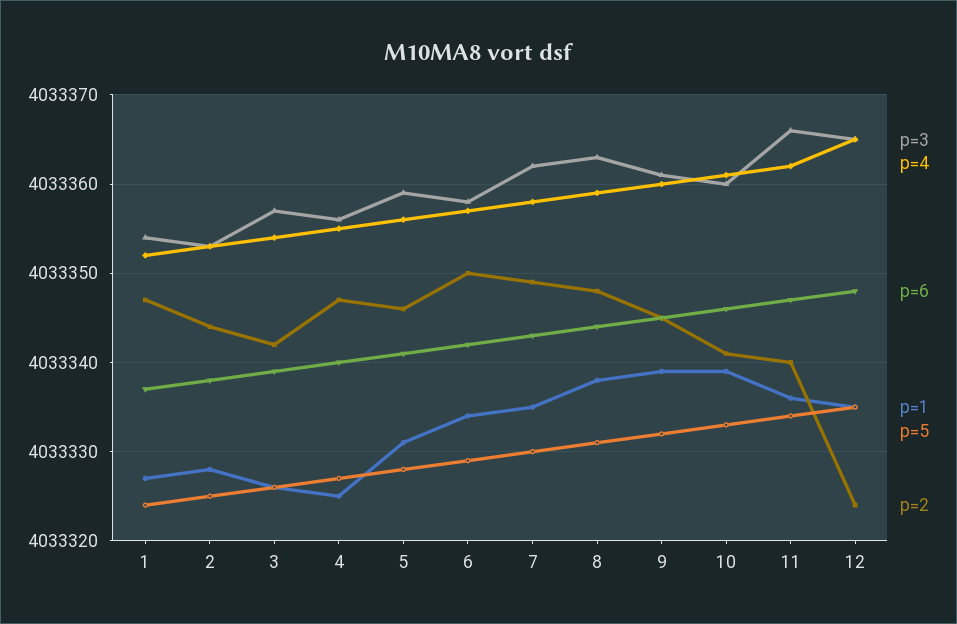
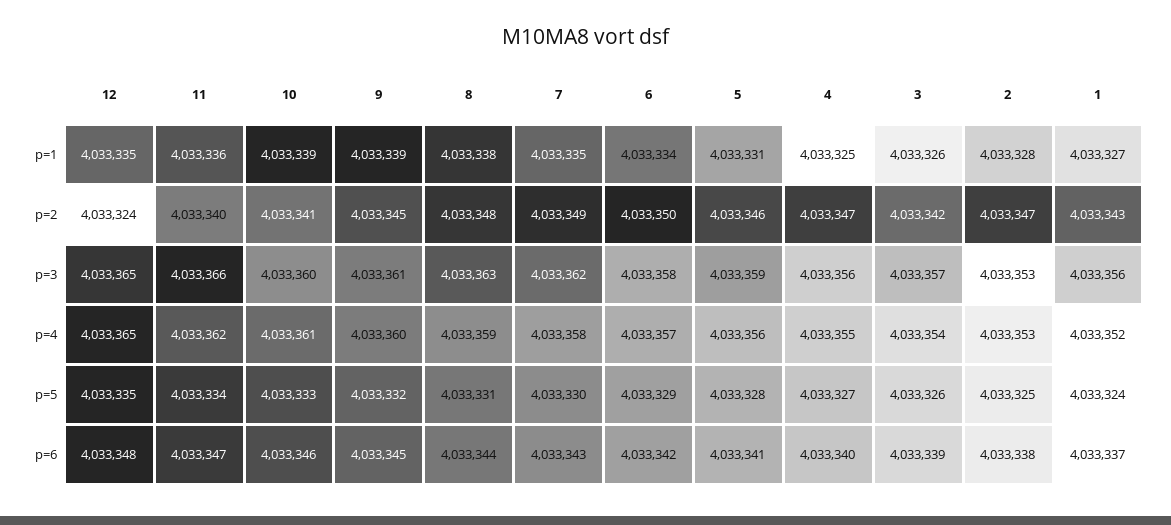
  {
    "p=3": {
-     "1": 4033354,
+     "1": 4033356,
      "2": 4033353,
      "3": 4033357,
      "4": 4033356,
      "5": 4033359,
      "6": 4033358,
      "7": 4033362,
      "8": 4033363,
      "9": 4033361,
      "10": 4033360,
      "11": 4033366,
      "12": 4033365
    },
    "p=4": {
      "1": 4033352,
      "2": 4033353,
      "3": 4033354,
      "4": 4033355,
      "5": 4033356,
      "6": 4033357,
      "7": 4033358,
      "8": 4033359,
      "9": 4033360,
      "10": 4033361,
      "11": 4033362,
      "12": 4033365
    },
    "p=6": {
      "1": 4033337,
      "2": 4033338,
      "3": 4033339,
      "4": 4033340,
      "5": 4033341,
      "6": 4033342,
      "7": 4033343,
      "8": 4033344,
      "9": 4033345,
      "10": 4033346,
      "11": 4033347,
      "12": 4033348
    },
    "p=1": {
      "1": 4033327,
      "2": 4033328,
      "3": 4033326,
      "4": 4033325,
      "5": 4033331,
      "6": 4033334,
      "7": 4033335,
      "8": 4033338,
      "9": 4033339,
      "10": 4033339,
      "11": 4033336,
      "12": 4033335
    },
    "p=5": {
      "1": 4033324,
      "2": 4033325,
      "3": 4033326,
      "4": 4033327,
      "5": 4033328,
      "6": 4033329,
      "7": 4033330,
      "8": 4033331,
      "9": 4033332,
      "10": 4033333,
      "11": 4033334,
      "12": 4033335
    },
    "p=2": {
-     "1": 4033347,
+     "1": 4033343,
-     "2": 4033344,
+     "2": 4033347,
      "3": 4033342,
      "4": 4033347,
      "5": 4033346,
      "6": 4033350,
      "7": 4033349,
      "8": 4033348,
      "9": 4033345,
      "10": 4033341,
      "11": 4033340,
      "12": 4033324
    }
  }

